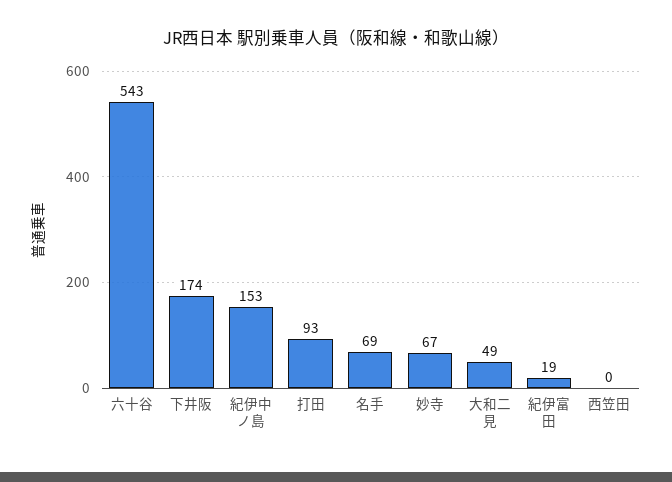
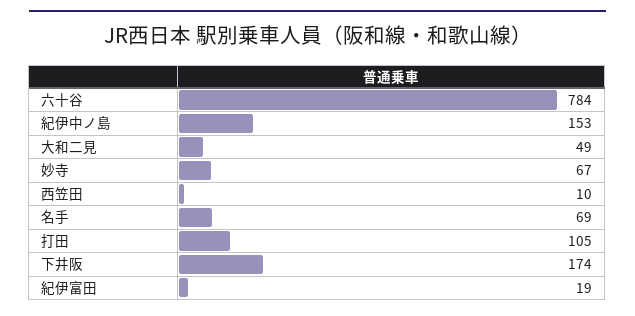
  {
-   "六十谷": 543,
+   "六十谷": 784,
    "下井阪": 174,
    "紀伊中ノ島": 153,
-   "打田": 93,
+   "打田": 105,
    "名手": 69,
    "妙寺": 67,
    "大和二見": 49,
    "紀伊富田": 19,
-   "西笠田": 0
+   "西笠田": 10
  }

